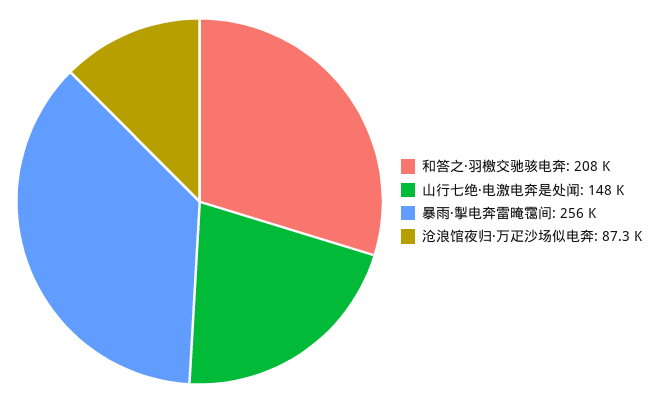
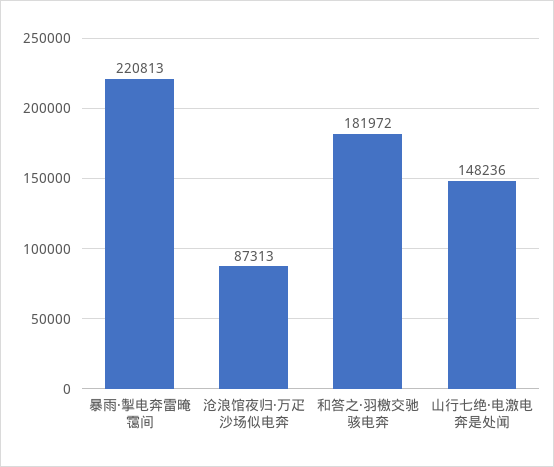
  {
-   "和答之·羽檄交驰骇电奔": 208000,
+   "和答之·羽檄交驰骇电奔": 181972,
    "山行七绝·电激电奔是处闻": 148236,
-   "暴雨·掣电奔雷晻霭间": 256000,
+   "暴雨·掣电奔雷晻霭间": 220813,
    "沧浪馆夜归·万疋沙场似电奔": 87313
  }

